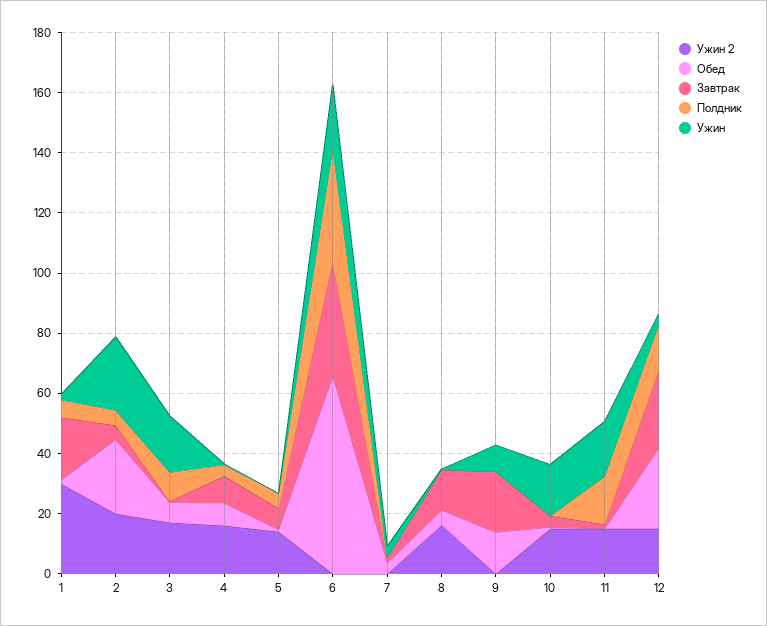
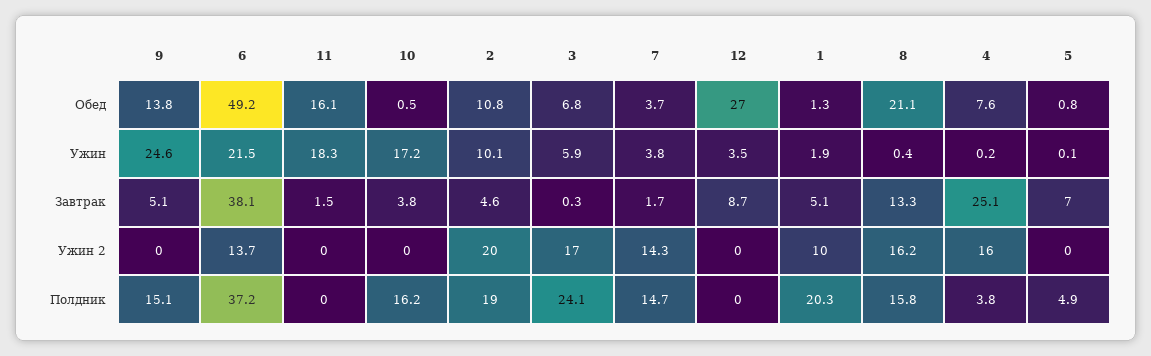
  {
    "Ужин 2": {
-     "1": 30,
+     "1": 10,
      "2": 20,
      "3": 17,
      "4": 16,
-     "5": 15,
+     "5": 0,
-     "6": 0,
+     "6": 13.7,
-     "7": 0,
+     "7": 14.3,
      "8": 16.2,
      "9": 0,
-     "10": 15,
+     "10": 0,
-     "11": 15,
+     "11": 0,
-     "12": 15
+     "12": 0
    },
    "Обед": {
      "1": 1.3,
-     "2": 25,
+     "2": 10.8,
      "3": 6.8,
      "4": 7.6,
      "5": 0.8,
-     "6": 65,
+     "6": 49.2,
      "7": 3.7,
-     "8": 5,
+     "8": 21.1,
      "9": 13.8,
      "10": 0.5,
-     "11": 0,
+     "11": 16.1,
      "12": 27
    },
    "Завтрак": {
-     "1": 20,
+     "1": 5.1,
      "2": 4.6,
      "3": 0.3,
-     "4": 10,
+     "4": 25.1,
      "5": 7,
      "6": 38.1,
      "7": 1.7,
      "8": 13.3,
-     "9": 20,
+     "9": 5.1,
      "10": 3.8,
      "11": 1.5,
-     "12": 25
+     "12": 8.7
    },
    "Полдник": {
-     "1": 5,
+     "1": 20.3,
-     "2": 5,
+     "2": 19,
-     "3": 10,
+     "3": 24.1,
      "4": 3.8,
      "5": 4.9,
      "6": 37.2,
-     "7": 0,
+     "7": 14.7,
-     "8": 0,
+     "8": 15.8,
-     "9": 0,
+     "9": 15.1,
-     "10": 0,
+     "10": 16.2,
-     "11": 15,
+     "11": 0,
-     "12": 15
+     "12": 0
    },
    "Ужин": {
      "1": 1.9,
-     "2": 25,
+     "2": 10.1,
-     "3": 20,
+     "3": 5.9,
      "4": 0.2,
      "5": 0.1,
      "6": 21.5,
      "7": 3.8,
      "8": 0.4,
-     "9": 10,
+     "9": 24.6,
      "10": 17.2,
      "11": 18.3,
      "12": 3.5
    }
  }

